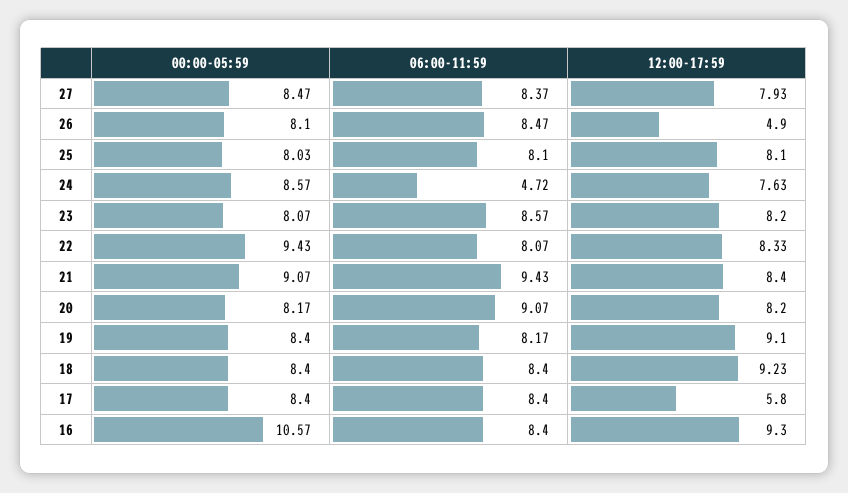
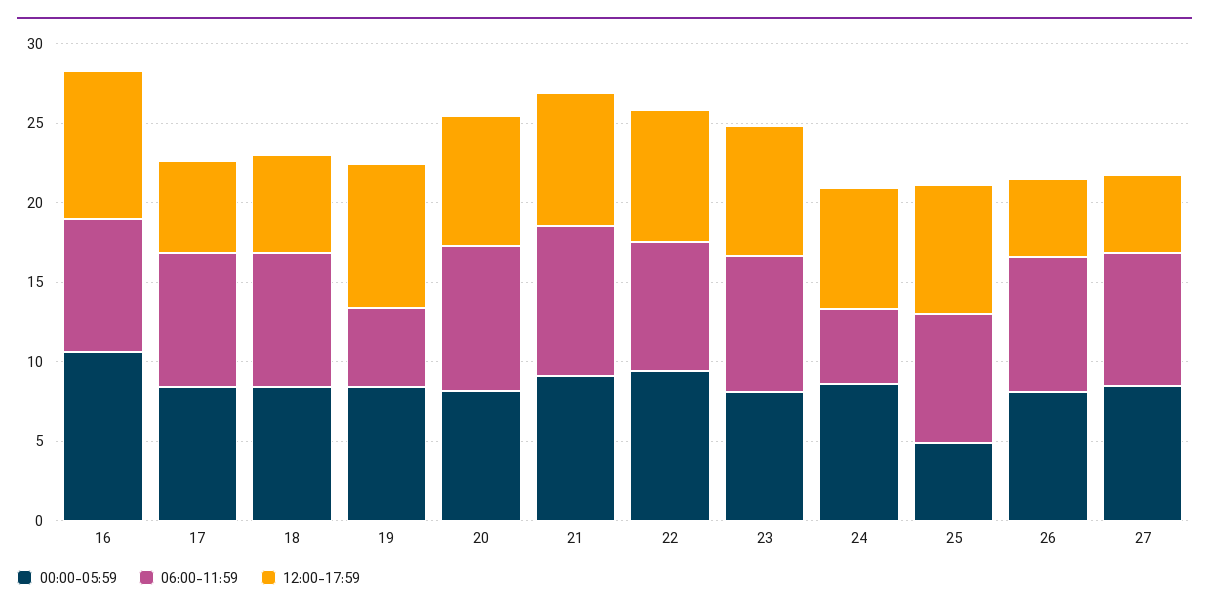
  {
    "00:00-05:59": {
      "27": 8.47,
      "26": 8.1,
-     "25": 8.03,
+     "25": 5,
      "24": 8.57,
      "23": 8.07,
      "22": 9.43,
      "21": 9.07,
      "20": 8.17,
      "19": 8.4,
      "18": 8.4,
      "17": 8.4,
      "16": 10.57
    },
    "06:00-11:59": {
      "27": 8.37,
      "26": 8.47,
      "25": 8.1,
      "24": 4.72,
      "23": 8.57,
      "22": 8.07,
      "21": 9.43,
      "20": 9.07,
-     "19": 8.17,
+     "19": 5,
      "18": 8.4,
      "17": 8.4,
      "16": 8.4
    },
    "12:00-17:59": {
-     "27": 7.93,
+     "27": 5,
      "26": 4.9,
      "25": 8.1,
      "24": 7.63,
      "23": 8.2,
      "22": 8.33,
      "21": 8.4,
      "20": 8.2,
      "19": 9.1,
-     "18": 9.23,
+     "18": 6,
      "17": 5.8,
      "16": 9.3
    }
  }

